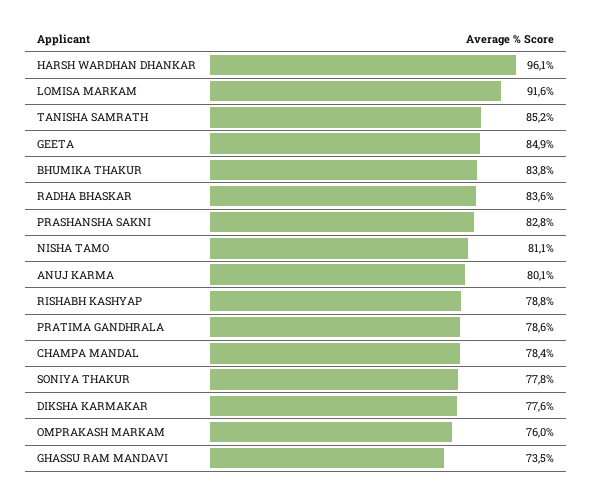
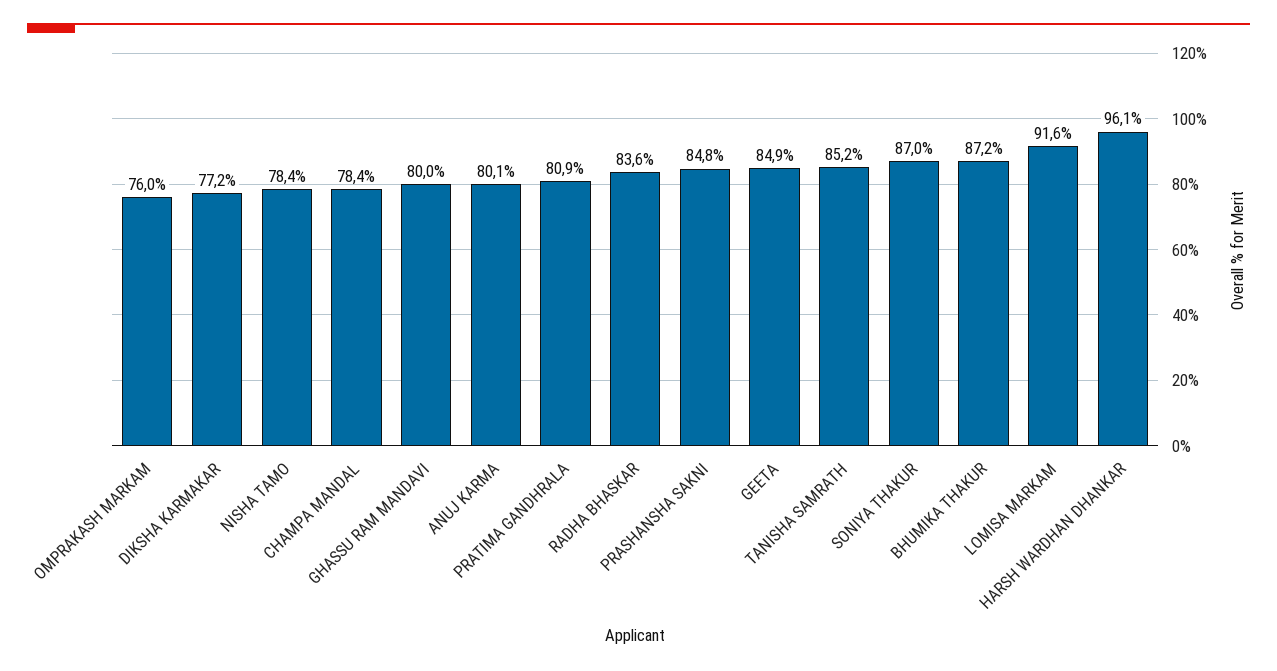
  {
    "HARSH WARDHAN DHANKAR": 96.1,
    "LOMISA MARKAM": 91.6,
    "TANISHA SAMRATH": 85.2,
    "GEETA": 84.9,
-   "BHUMIKA THAKUR": 83.8,
+   "BHUMIKA THAKUR": 87.2,
    "RADHA BHASKAR": 83.6,
-   "PRASHANSHA SAKNI": 82.8,
+   "PRASHANSHA SAKNI": 84.8,
-   "NISHA TAMO": 81.1,
+   "NISHA TAMO": 78.4,
    "ANUJ KARMA": 80.1,
-   "RISHABH KASHYAP": 78.8,
-   "PRATIMA GANDHRALA": 78.6,
+   "PRATIMA GANDHRALA": 80.9,
    "CHAMPA MANDAL": 78.4,
-   "SONIYA THAKUR": 77.8,
+   "SONIYA THAKUR": 87,
-   "DIKSHA KARMAKAR": 77.6,
+   "DIKSHA KARMAKAR": 77.2,
    "OMPRAKASH MARKAM": 76,
-   "GHASSU RAM MANDAVI": 73.5
+   "GHASSU RAM MANDAVI": 80
  }

